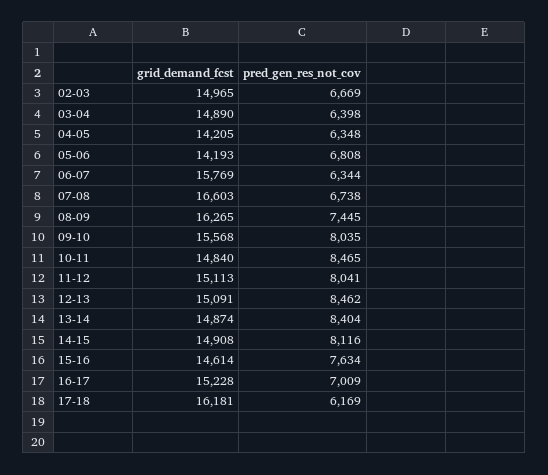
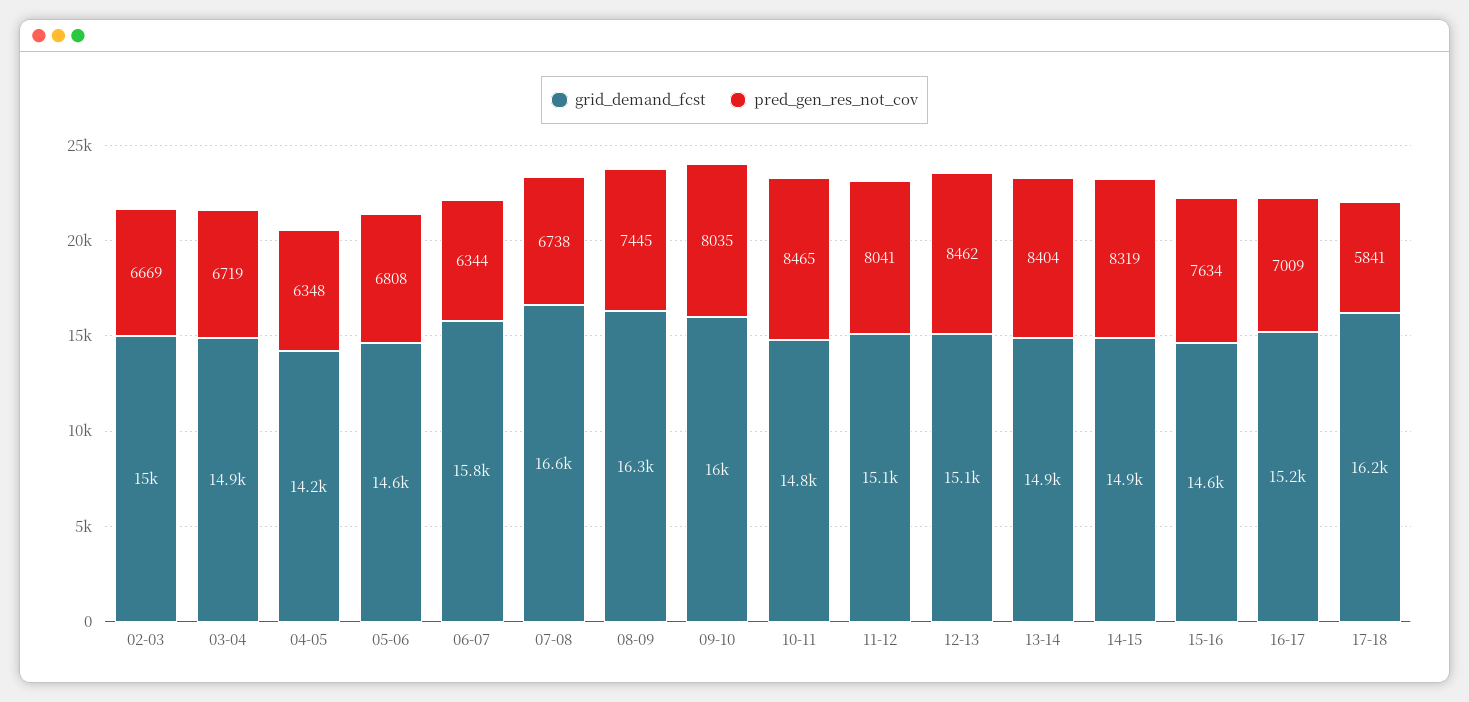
  {
    "grid_demand_fcst": {
      "02-03": 14965,
      "03-04": 14890,
      "04-05": 14205,
-     "05-06": 14193,
+     "05-06": 14600,
      "06-07": 15769,
      "07-08": 16603,
      "08-09": 16265,
-     "09-10": 15568,
+     "09-10": 16000,
      "10-11": 14840,
      "11-12": 15113,
      "12-13": 15091,
      "13-14": 14874,
      "14-15": 14908,
      "15-16": 14614,
      "16-17": 15228,
      "17-18": 16181
    },
    "pred_gen_res_not_cov": {
      "02-03": 6669,
-     "03-04": 6398,
+     "03-04": 6719,
      "04-05": 6348,
      "05-06": 6808,
      "06-07": 6344,
      "07-08": 6738,
      "08-09": 7445,
      "09-10": 8035,
      "10-11": 8465,
      "11-12": 8041,
      "12-13": 8462,
      "13-14": 8404,
-     "14-15": 8116,
+     "14-15": 8319,
      "15-16": 7634,
      "16-17": 7009,
-     "17-18": 6169
+     "17-18": 5841
    }
  }

